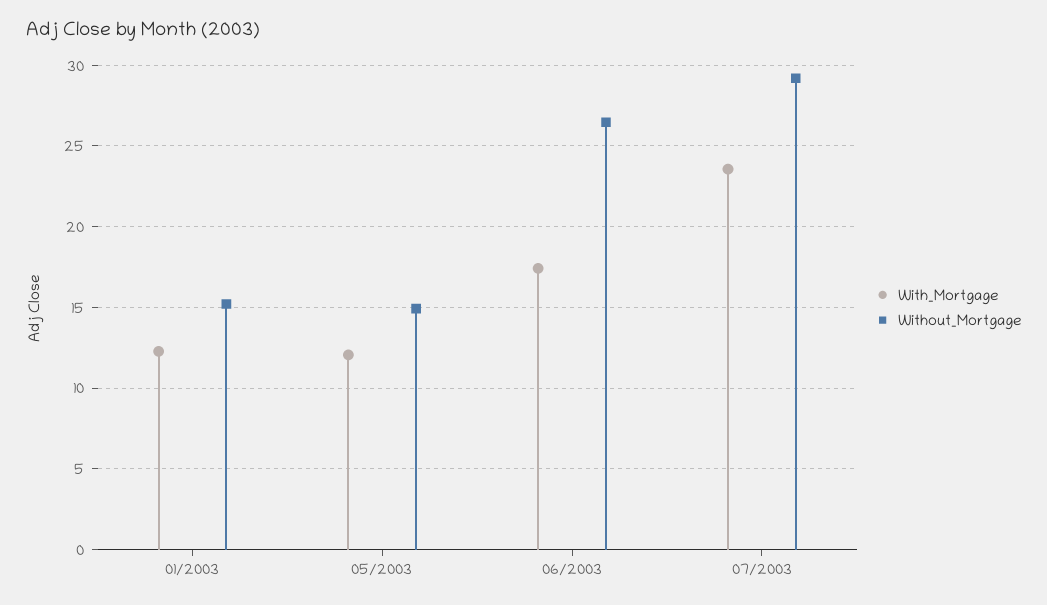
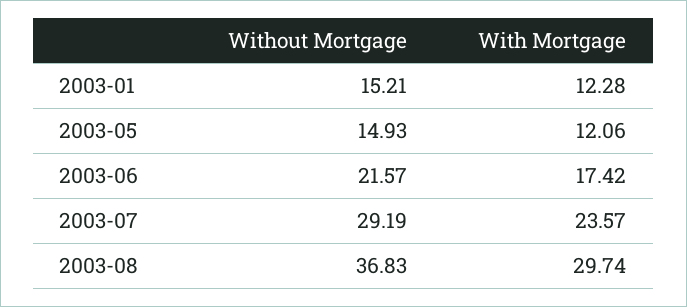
  {
    "With_Mortgage": {
      "01/2003": 12.28,
      "05/2003": 12.06,
      "06/2003": 17.42,
-     "07/2003": 23.57
+     "07/2003": 23.57,
+     "2003-08": 29.74
    },
    "Without_Mortgage": {
      "01/2003": 15.21,
      "05/2003": 14.93,
-     "06/2003": 26.5,
+     "06/2003": 21.57,
-     "07/2003": 29.19
+     "07/2003": 29.19,
+     "2003-08": 36.83
    }
  }

